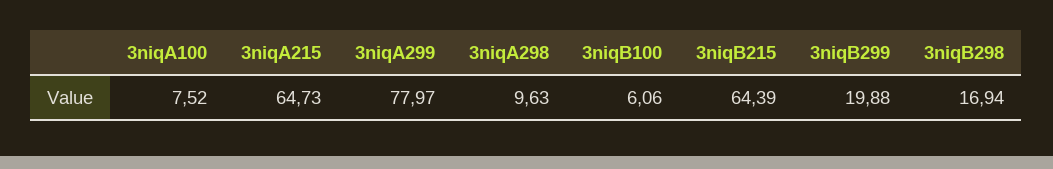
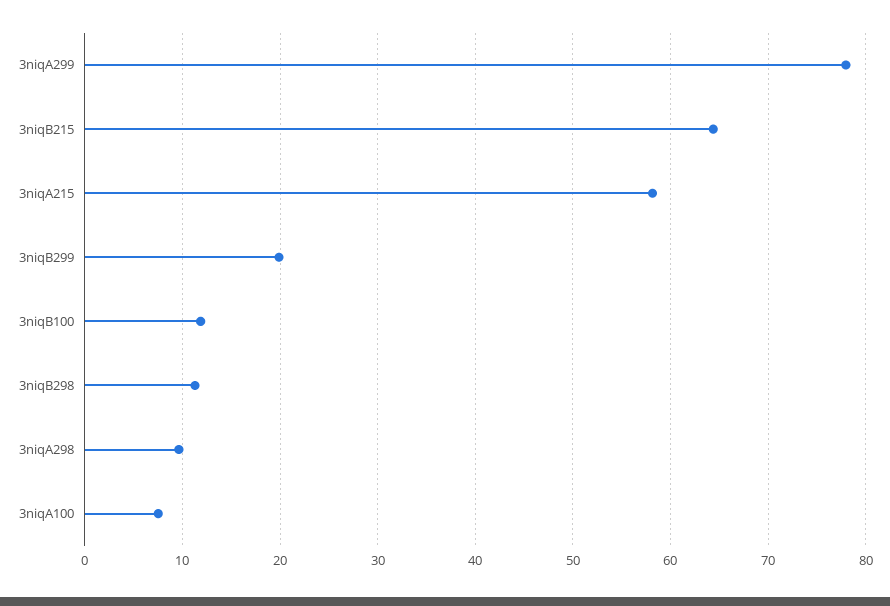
  {
    "3niqA100": 7.52,
-   "3niqA215": 64.73,
+   "3niqA215": 58,
    "3niqA299": 77.97,
    "3niqA298": 9.63,
-   "3niqB100": 6.06,
+   "3niqB100": 12,
    "3niqB215": 64.39,
    "3niqB299": 19.88,
-   "3niqB298": 16.94
+   "3niqB298": 11
  }

